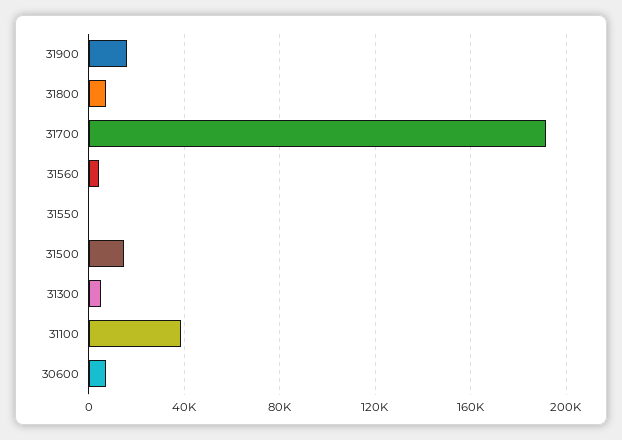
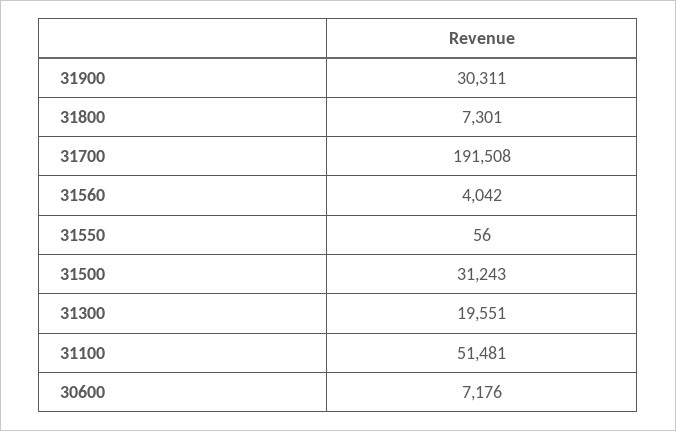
  {
-   "31900": 15000,
+   "31900": 30311,
    "31800": 7301,
    "31700": 191508,
    "31560": 4042,
    "31550": 56,
-   "31500": 15000,
+   "31500": 31243,
-   "31300": 5000,
+   "31300": 19551,
-   "31100": 40000,
+   "31100": 51481,
    "30600": 7176
  }

